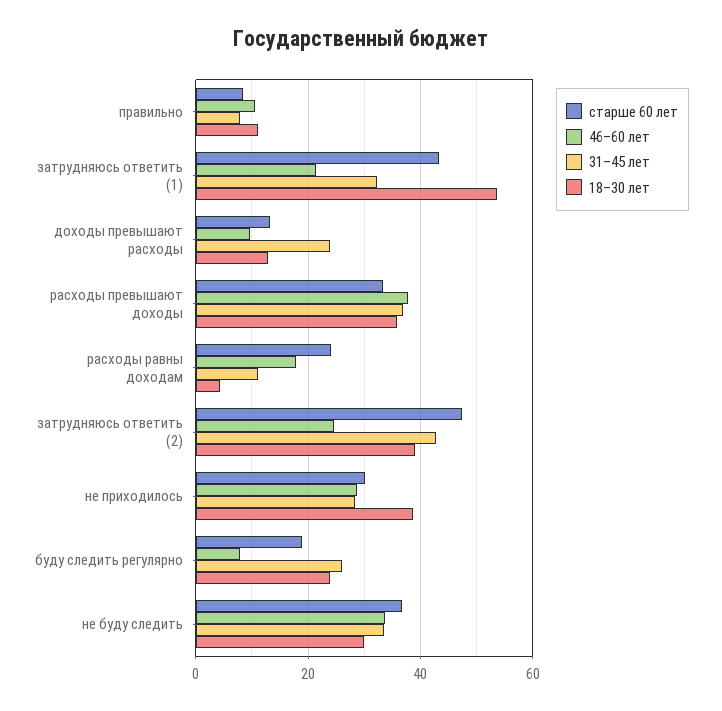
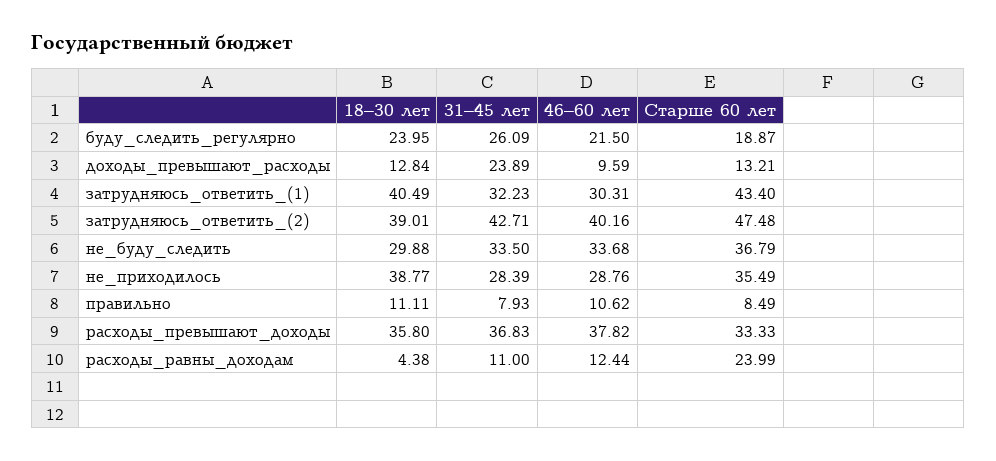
  {
    "старше 60 лет": {
      "правильно": 8.49,
      "затрудняюсь ответить (1)": 43.4,
      "доходы превышают расходы": 13.21,
      "расходы превышают доходы": 33.33,
      "расходы равны доходам": 23.99,
      "затрудняюсь ответить (2)": 47.48,
-     "не приходилось": 30,
+     "не приходилось": 35.49,
      "буду следить регулярно": 18.87,
      "не буду следить": 36.79
    },
    "46–60 лет": {
      "правильно": 10.62,
-     "затрудняюсь ответить (1)": 22,
+     "затрудняюсь ответить (1)": 30.31,
      "доходы превышают расходы": 9.59,
      "расходы превышают доходы": 37.82,
-     "расходы равны доходам": 18,
+     "расходы равны доходам": 12.44,
-     "затрудняюсь ответить (2)": 24,
+     "затрудняюсь ответить (2)": 40.16,
      "не приходилось": 28.76,
-     "буду следить регулярно": 8,
+     "буду следить регулярно": 21.5,
      "не буду следить": 33.68
    },
    "31–45 лет": {
      "правильно": 7.93,
      "затрудняюсь ответить (1)": 32.23,
      "доходы превышают расходы": 23.89,
      "расходы превышают доходы": 36.83,
      "расходы равны доходам": 11,
      "затрудняюсь ответить (2)": 42.71,
      "не приходилось": 28.39,
      "буду следить регулярно": 26.09,
      "не буду следить": 33.5
    },
    "18–30 лет": {
      "правильно": 11.11,
-     "затрудняюсь ответить (1)": 54,
+     "затрудняюсь ответить (1)": 40.49,
      "доходы превышают расходы": 12.84,
      "расходы превышают доходы": 35.8,
      "расходы равны доходам": 4.38,
      "затрудняюсь ответить (2)": 39.01,
      "не приходилось": 38.77,
      "буду следить регулярно": 23.95,
      "не буду следить": 29.88
    }
  }

